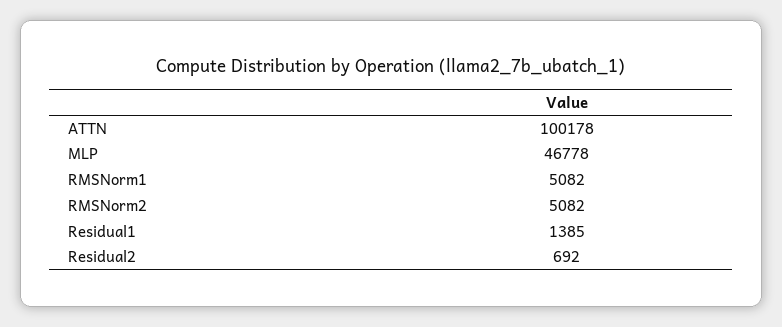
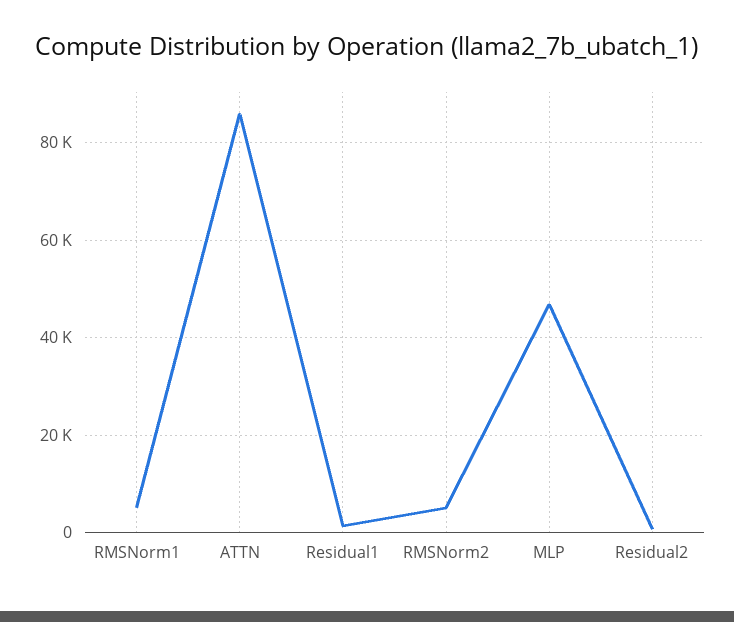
  {
-   "ATTN": 100178,
+   "ATTN": 86000,
    "MLP": 46778,
    "RMSNorm1": 5082,
    "RMSNorm2": 5082,
    "Residual1": 1385,
    "Residual2": 692
  }

